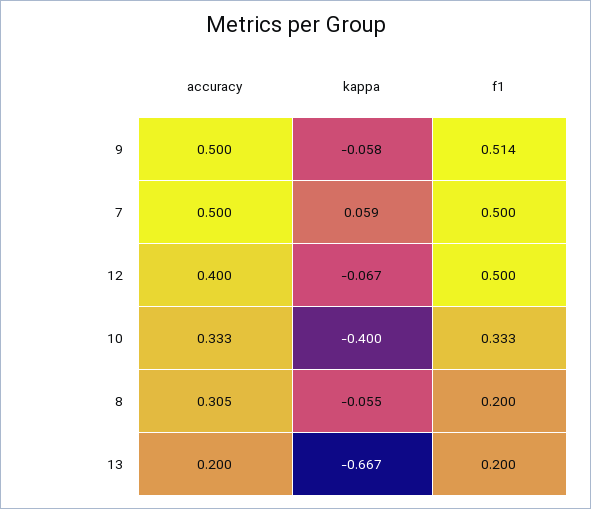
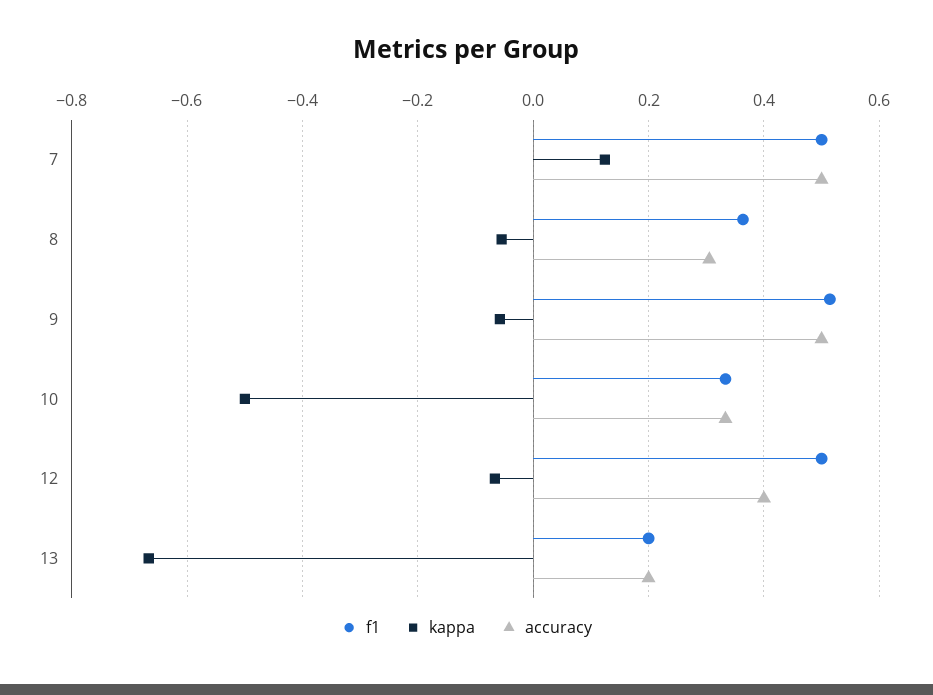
  {
    "accuracy": {
      "9": 0.5,
      "7": 0.5,
      "12": 0.4,
      "10": 0.333,
      "8": 0.305,
      "13": 0.2
    },
    "kappa": {
      "9": -0.058,
-     "7": 0.059,
+     "7": 0.12,
      "12": -0.067,
-     "10": -0.4,
+     "10": -0.5,
      "8": -0.055,
      "13": -0.667
    },
    "f1": {
      "9": 0.514,
      "7": 0.5,
      "12": 0.5,
      "10": 0.333,
-     "8": 0.2,
+     "8": 0.36,
      "13": 0.2
    }
  }

